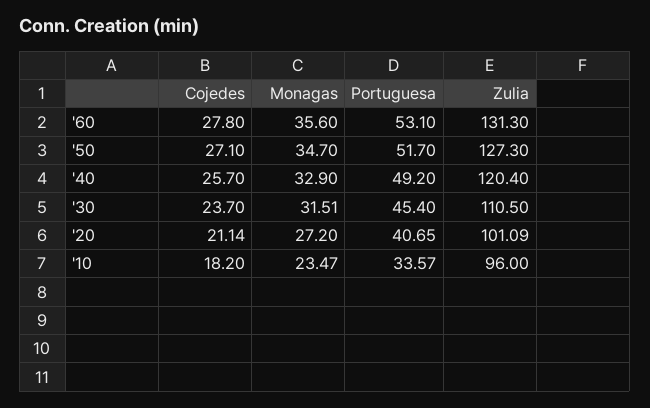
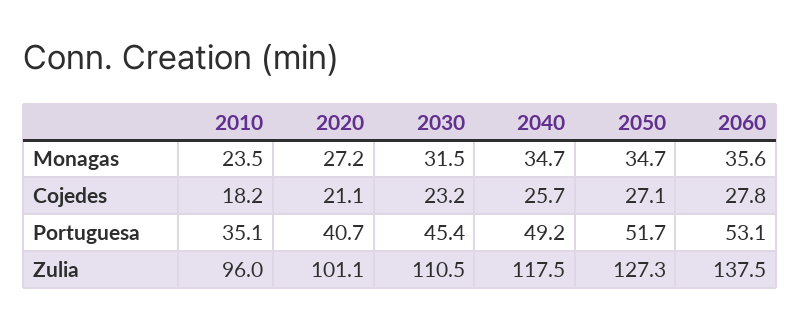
  {
    "Cojedes": {
      "'60": 27.8,
      "'50": 27.1,
      "'40": 25.7,
-     "'30": 23.7,
+     "'30": 23.2,
      "'20": 21.14,
      "'10": 18.2
    },
    "Monagas": {
      "'60": 35.6,
      "'50": 34.7,
-     "'40": 32.9,
+     "'40": 34.7,
      "'30": 31.51,
      "'20": 27.2,
      "'10": 23.47
    },
    "Portuguesa": {
      "'60": 53.1,
      "'50": 51.7,
      "'40": 49.2,
      "'30": 45.4,
      "'20": 40.65,
-     "'10": 33.57
+     "'10": 35.1
    },
    "Zulia": {
-     "'60": 131.3,
+     "'60": 137.5,
      "'50": 127.3,
-     "'40": 120.4,
+     "'40": 117.5,
      "'30": 110.5,
      "'20": 101.09,
      "'10": 96
    }
  }

